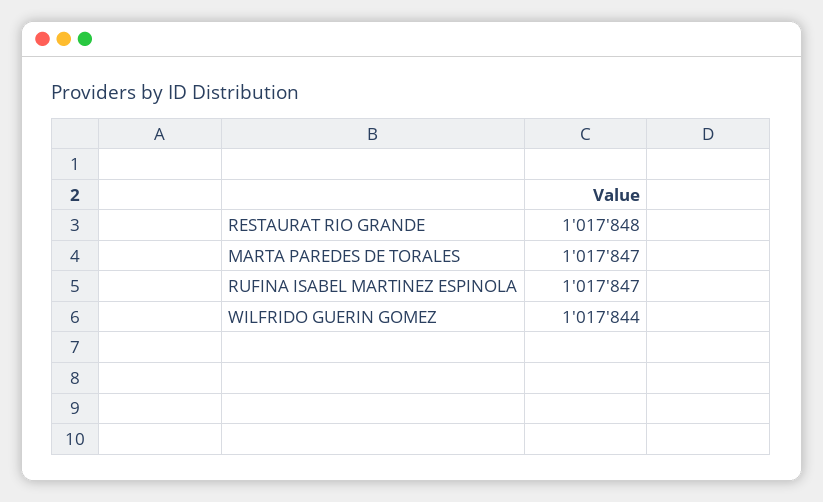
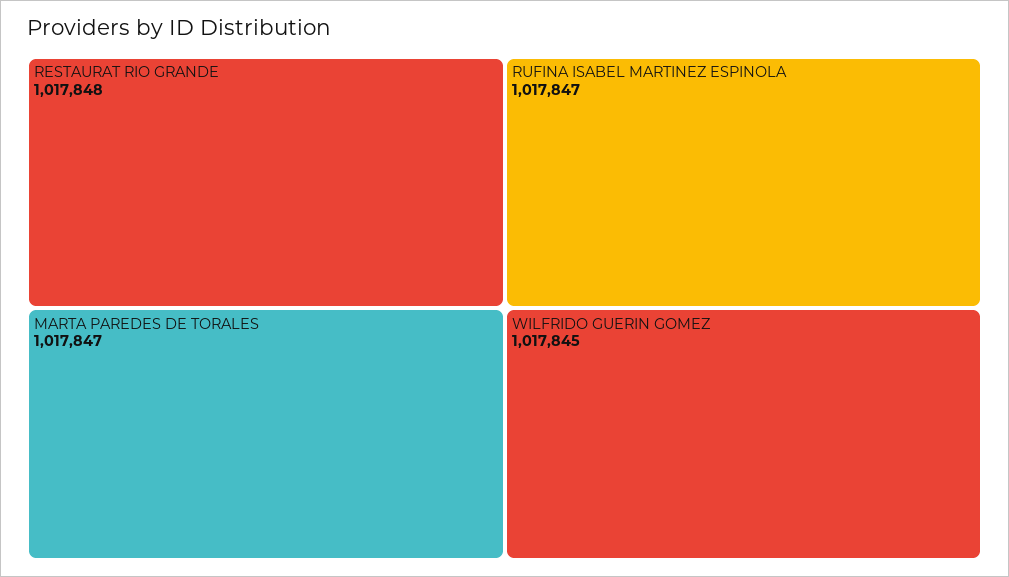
  {
    "RESTAURAT RIO GRANDE": 1017848,
    "MARTA PAREDES DE TORALES": 1017847,
    "RUFINA ISABEL MARTINEZ ESPINOLA": 1017847,
-   "WILFRIDO GUERIN GOMEZ": 1017844
+   "WILFRIDO GUERIN GOMEZ": 1017845
  }

